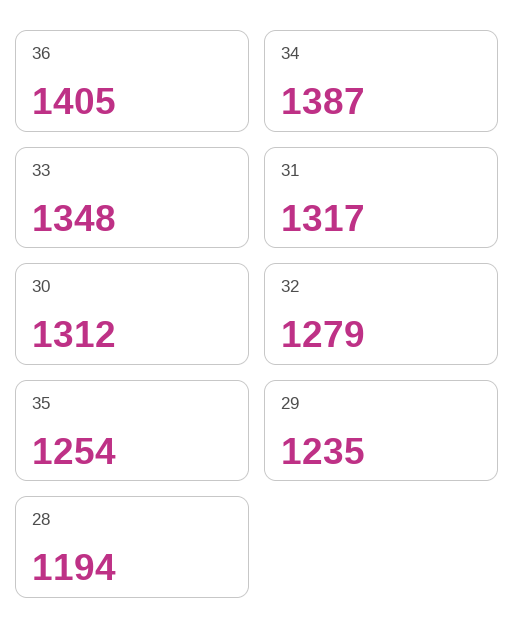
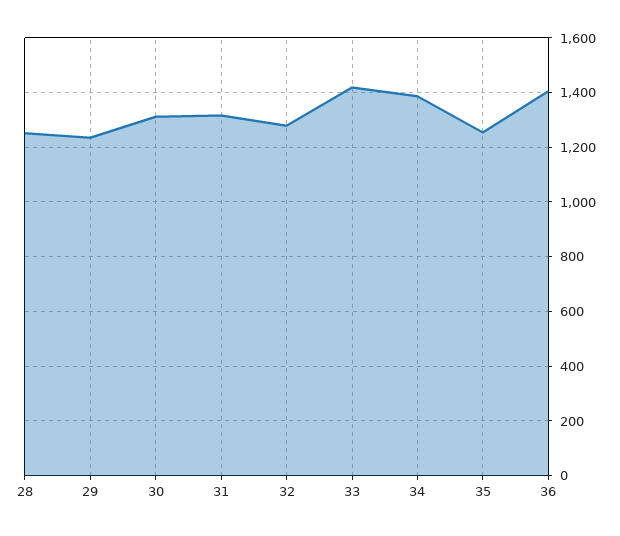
  {
    "36": 1405,
    "34": 1387,
-   "33": 1348,
+   "33": 1425,
    "31": 1317,
    "30": 1312,
    "32": 1279,
    "35": 1254,
    "29": 1235,
-   "28": 1194
+   "28": 1250
  }

